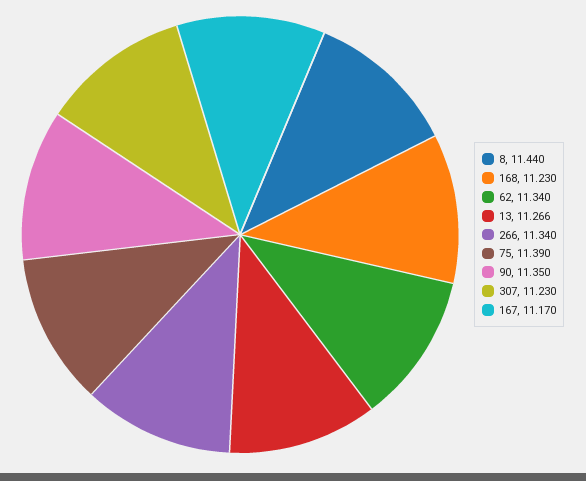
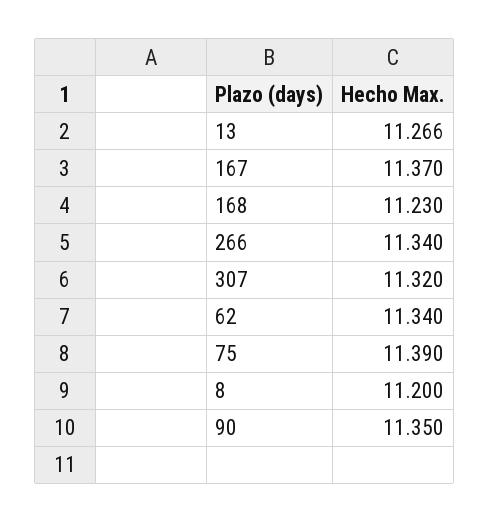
  {
-   "8": 11.44,
+   "8": 11.2,
    "168": 11.23,
    "62": 11.34,
    "13": 11.266,
    "266": 11.34,
    "75": 11.39,
    "90": 11.35,
-   "307": 11.23,
+   "307": 11.32,
-   "167": 11.17
+   "167": 11.37
  }

